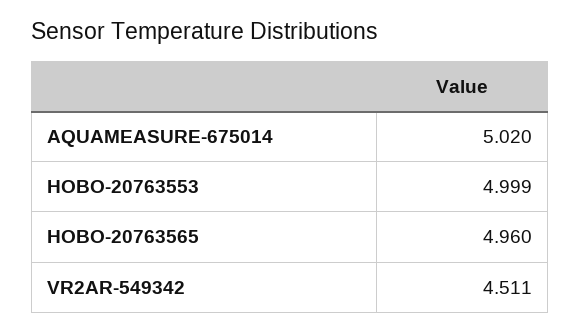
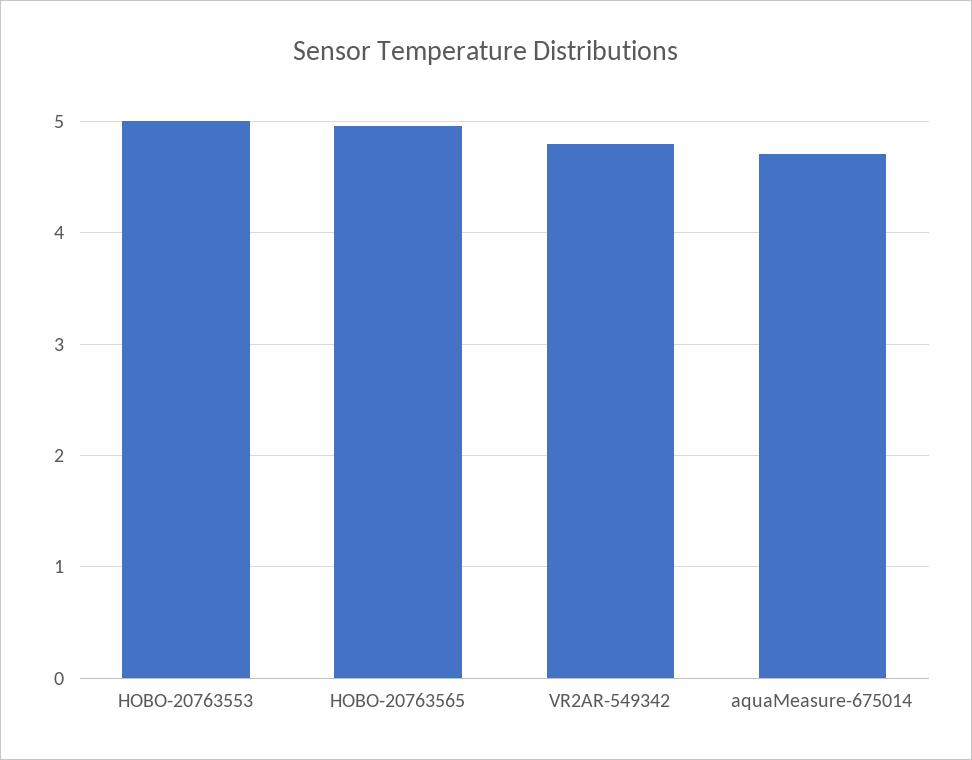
  {
-   "AQUAMEASURE-675014": 5.02,
+   "AQUAMEASURE-675014": 4.7,
    "HOBO-20763553": 4.999,
    "HOBO-20763565": 4.96,
-   "VR2AR-549342": 4.511
+   "VR2AR-549342": 4.8
  }

